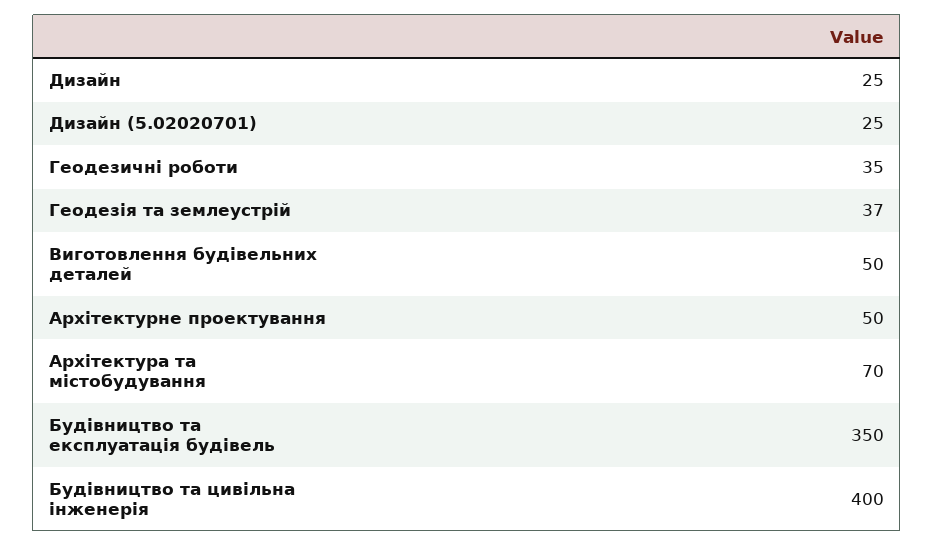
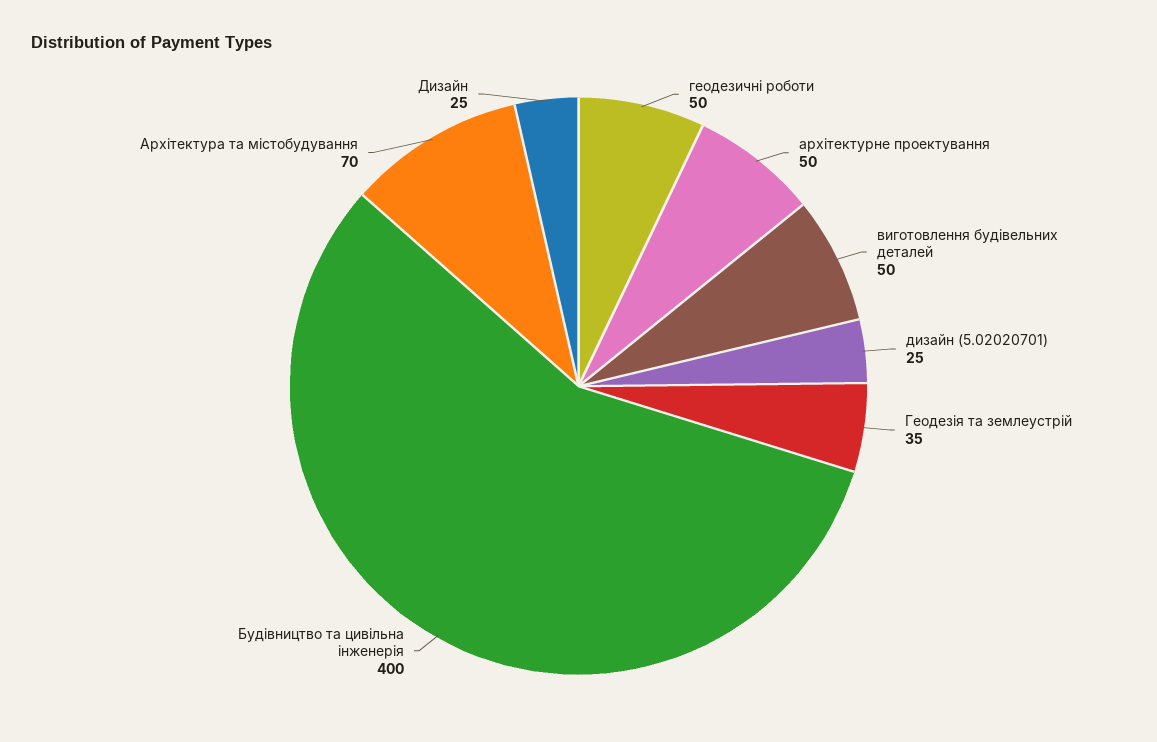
  {
    "Дизайн": 25,
    "Дизайн (5.02020701)": 25,
-   "Геодезичні роботи": 35,
+   "Геодезичні роботи": 50,
-   "Геодезія та землеустрій": 37,
+   "Геодезія та землеустрій": 35,
    "Виготовлення будівельних деталей": 50,
    "Архітектурне проектування": 50,
    "Архітектура та містобудування": 70,
-   "Будівництво та експлуатація будівель": 350,
    "Будівництво та цивільна інженерія": 400
  }

